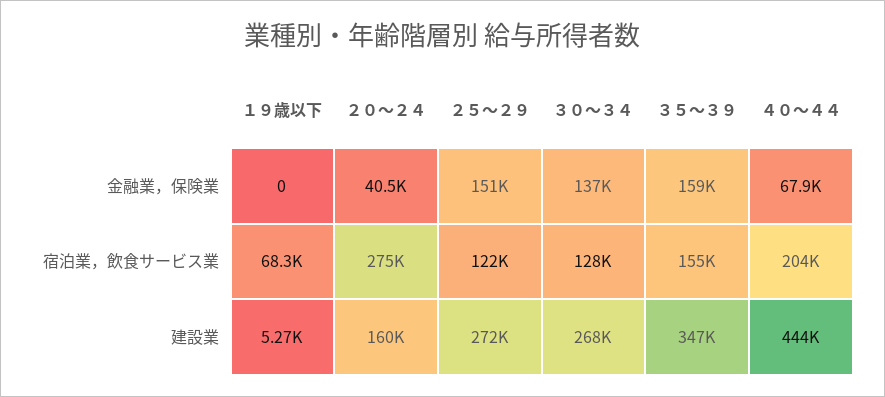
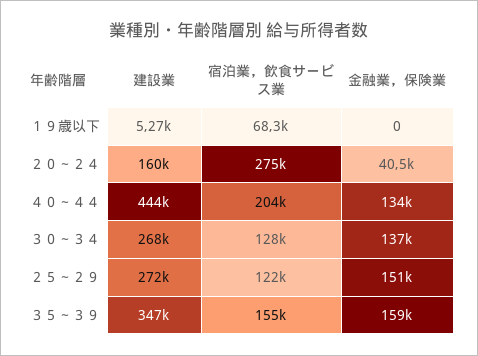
  {
    "１９歳以下": {
      "金融業，保険業": 0,
      "宿泊業，飲食サービス業": 68300,
      "建設業": 5270
    },
    "２０～２４": {
      "金融業，保険業": 40500,
      "宿泊業，飲食サービス業": 275000,
      "建設業": 160000
    },
    "２５～２９": {
      "金融業，保険業": 151000,
      "宿泊業，飲食サービス業": 122000,
      "建設業": 272000
    },
    "３０～３４": {
      "金融業，保険業": 137000,
      "宿泊業，飲食サービス業": 128000,
      "建設業": 268000
    },
    "３５～３９": {
      "金融業，保険業": 159000,
      "宿泊業，飲食サービス業": 155000,
      "建設業": 347000
    },
    "４０～４４": {
-     "金融業，保険業": 67900,
+     "金融業，保険業": 134000,
      "宿泊業，飲食サービス業": 204000,
      "建設業": 444000
    }
  }

